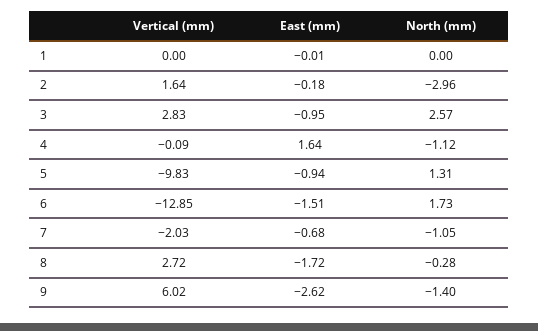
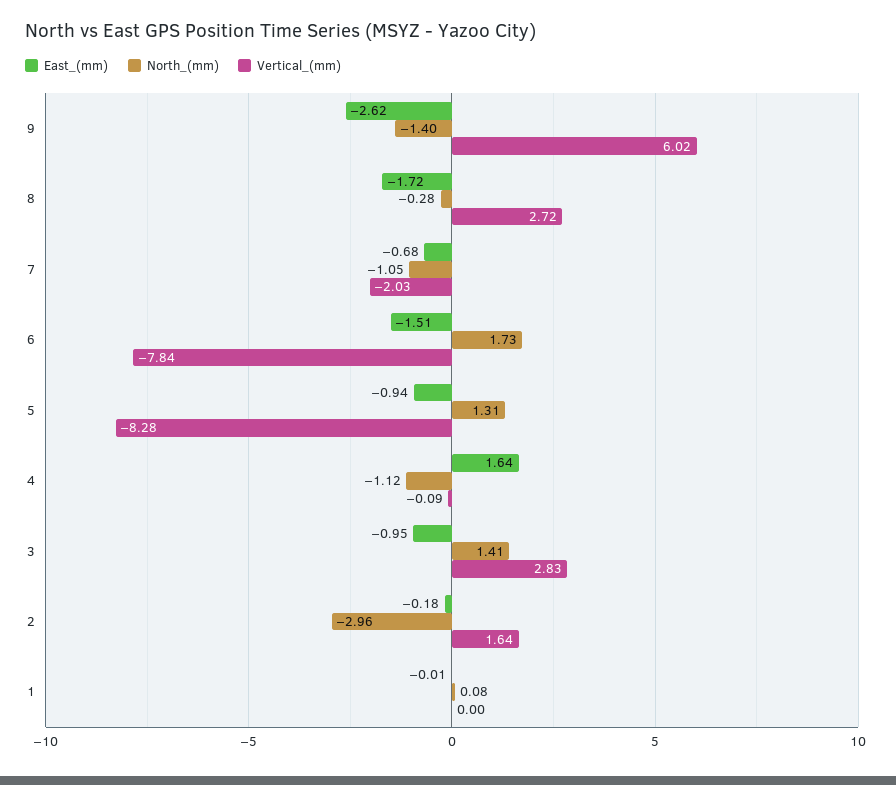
  {
    "Vertical (mm)": {
      "1": 0,
      "2": 1.64,
      "3": 2.83,
      "4": -0.09,
-     "5": -9.83,
+     "5": -8.28,
-     "6": -12.85,
+     "6": -7.84,
      "7": -2.03,
      "8": 2.72,
      "9": 6.02
    },
    "East (mm)": {
      "1": -0.01,
      "2": -0.18,
      "3": -0.95,
      "4": 1.64,
      "5": -0.94,
      "6": -1.51,
      "7": -0.68,
      "8": -1.72,
      "9": -2.62
    },
    "North (mm)": {
-     "1": 0,
+     "1": 0.08,
      "2": -2.96,
-     "3": 2.57,
+     "3": 1.41,
      "4": -1.12,
      "5": 1.31,
      "6": 1.73,
      "7": -1.05,
      "8": -0.28,
      "9": -1.4
    }
  }

